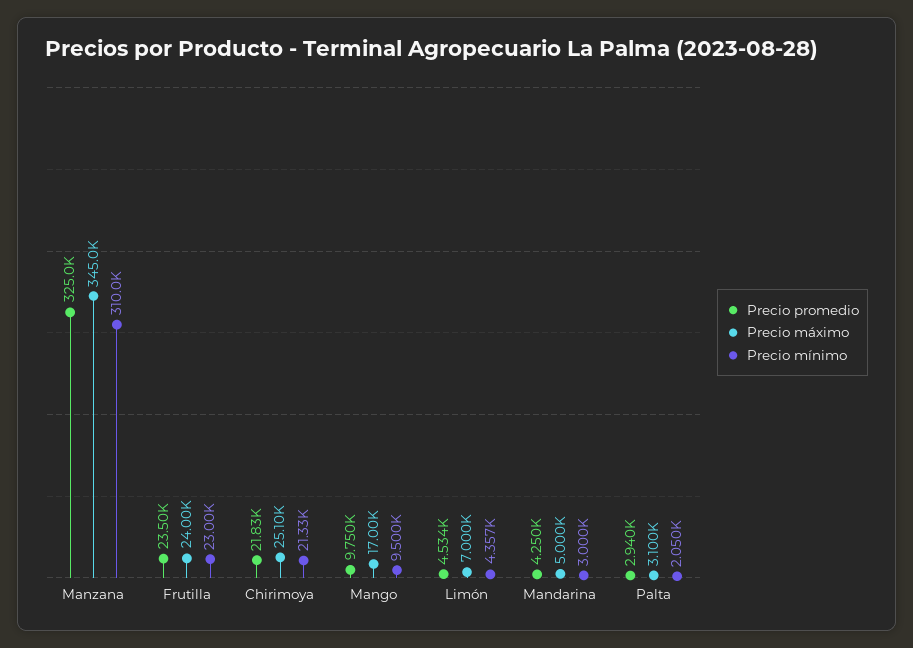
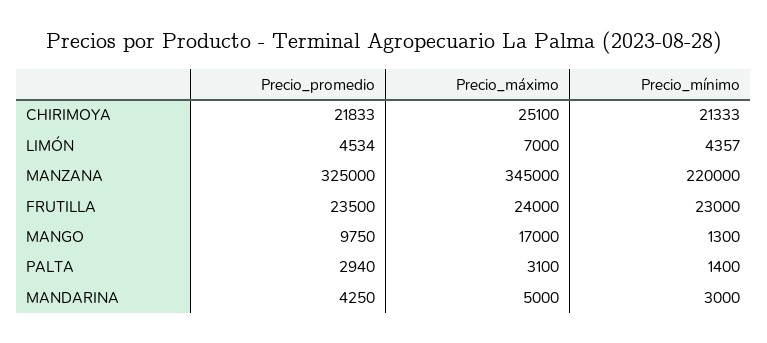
  {
    "Precio promedio": {
      "Manzana": 325000,
      "Frutilla": 23500,
      "Chirimoya": 21833,
      "Mango": 9750,
      "Limón": 4534,
      "Mandarina": 4250,
      "Palta": 2940
    },
    "Precio máximo": {
      "Manzana": 345000,
      "Frutilla": 24000,
      "Chirimoya": 25100,
      "Mango": 17000,
      "Limón": 7000,
      "Mandarina": 5000,
      "Palta": 3100
    },
    "Precio mínimo": {
-     "Manzana": 310000,
+     "Manzana": 220000,
      "Frutilla": 23000,
      "Chirimoya": 21333,
-     "Mango": 9500,
+     "Mango": 1300,
      "Limón": 4357,
      "Mandarina": 3000,
-     "Palta": 2050
+     "Palta": 1400
    }
  }

